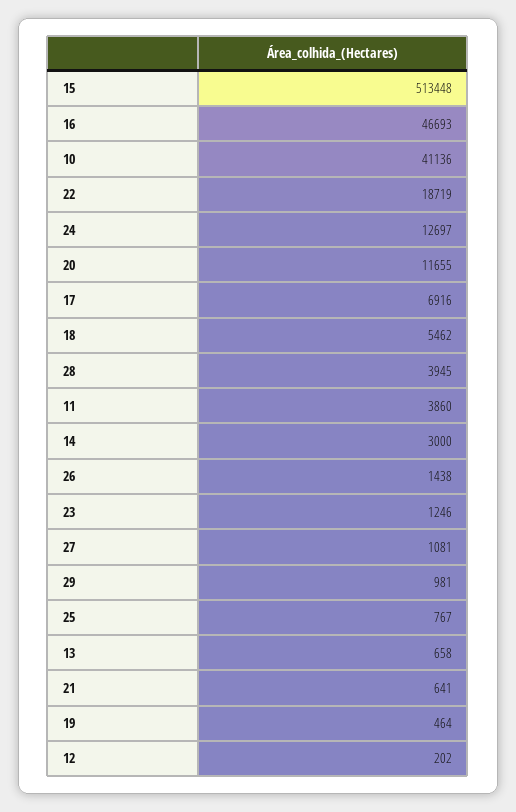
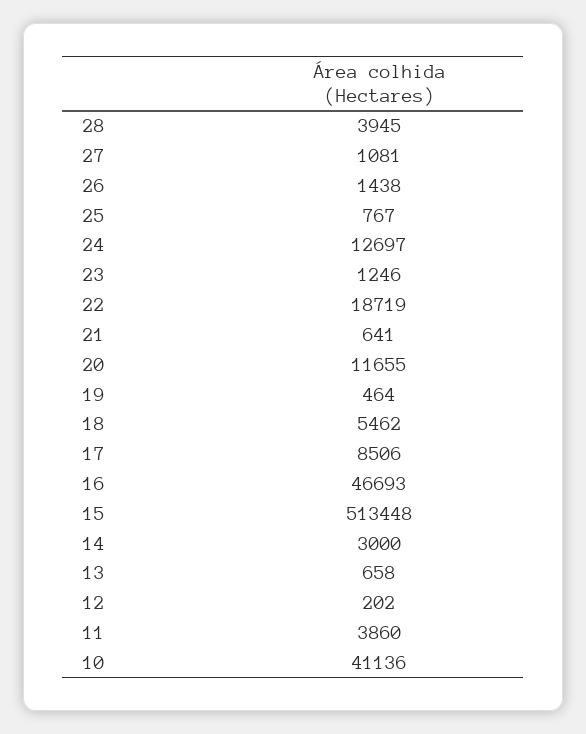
  {
    "15": 513448,
    "16": 46693,
    "10": 41136,
    "22": 18719,
    "24": 12697,
    "20": 11655,
-   "17": 6916,
+   "17": 8506,
    "18": 5462,
    "28": 3945,
    "11": 3860,
    "14": 3000,
    "26": 1438,
    "23": 1246,
    "27": 1081,
-   "29": 981,
    "25": 767,
    "13": 658,
    "21": 641,
    "19": 464,
    "12": 202
  }

